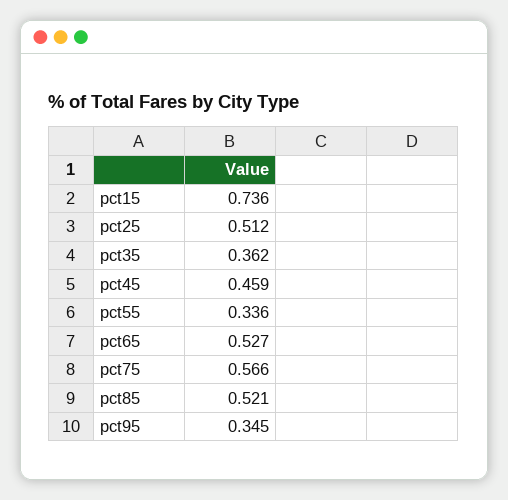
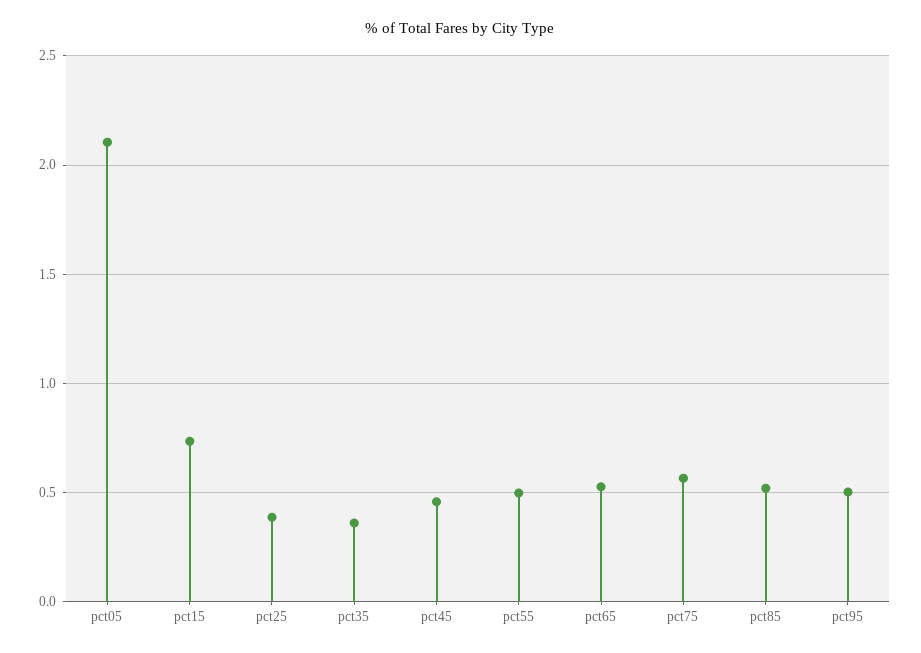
  {
    "pct15": 0.736,
-   "pct25": 0.512,
+   "pct25": 0.4,
    "pct35": 0.362,
    "pct45": 0.459,
-   "pct55": 0.336,
+   "pct55": 0.5,
    "pct65": 0.527,
    "pct75": 0.566,
    "pct85": 0.521,
-   "pct95": 0.345
+   "pct95": 0.5,
+   "pct05": 2.1
  }

